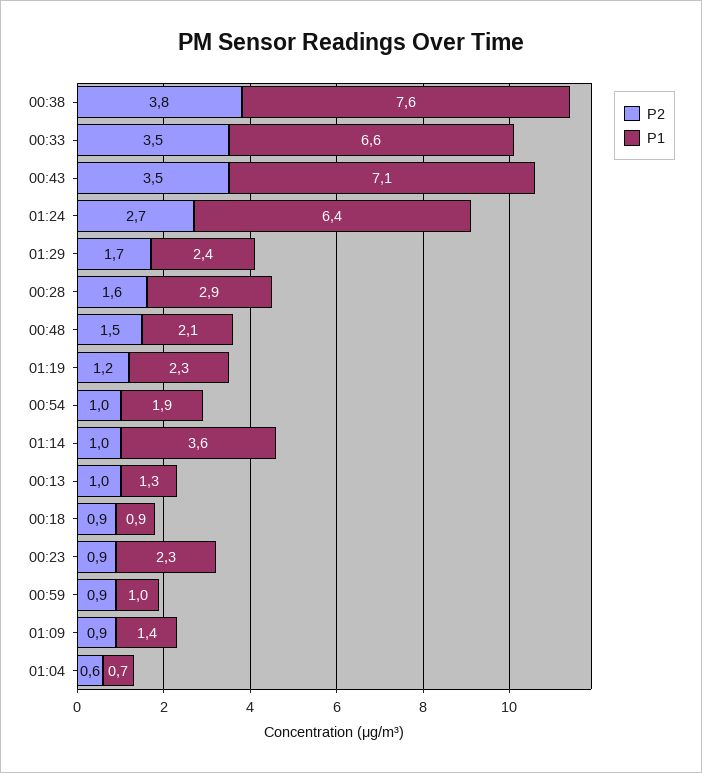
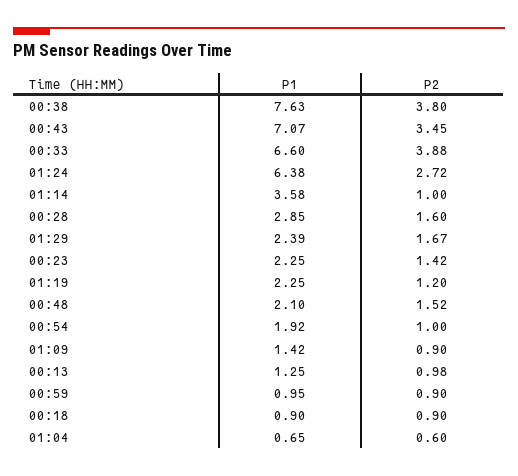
  {
    "P2": {
      "00:38": 3.8,
-     "00:33": 3.5,
+     "00:33": 3.88,
      "00:43": 3.45,
      "01:24": 2.72,
      "01:29": 1.67,
      "00:28": 1.6,
      "00:48": 1.52,
      "01:19": 1.2,
      "00:54": 1,
      "01:14": 1,
      "00:13": 0.98,
      "00:18": 0.9,
-     "00:23": 0.9,
+     "00:23": 1.42,
      "00:59": 0.9,
      "01:09": 0.9,
      "01:04": 0.6
    },
    "P1": {
      "00:38": 7.63,
      "00:33": 6.6,
      "00:43": 7.07,
      "01:24": 6.38,
      "01:29": 2.39,
      "00:28": 2.85,
      "00:48": 2.1,
      "01:19": 2.25,
      "00:54": 1.92,
      "01:14": 3.58,
      "00:13": 1.25,
      "00:18": 0.9,
      "00:23": 2.25,
      "00:59": 0.95,
      "01:09": 1.42,
      "01:04": 0.65
    }
  }

